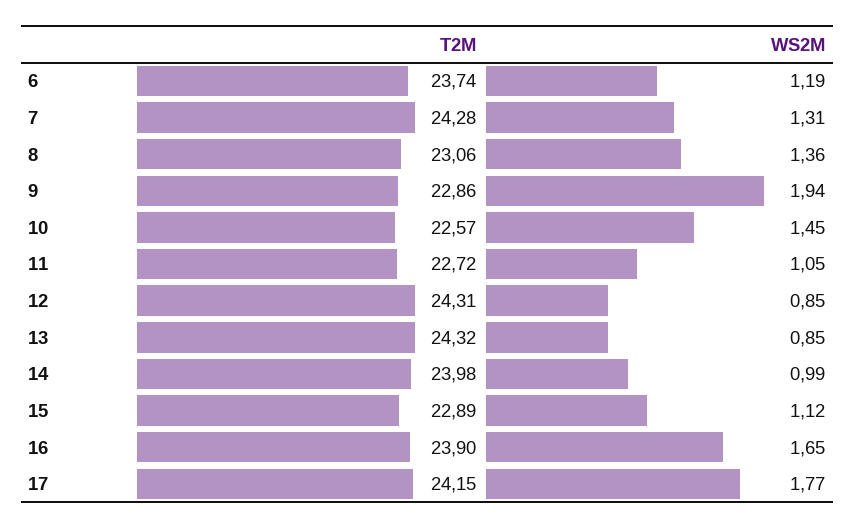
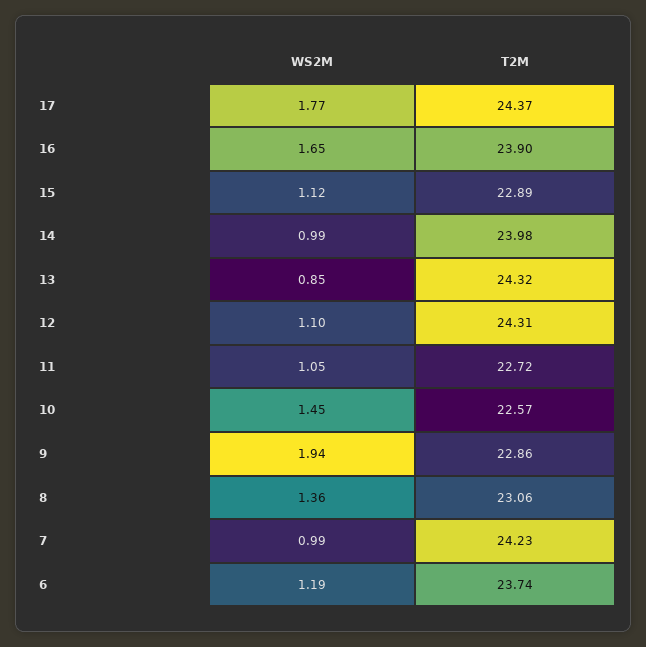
  {
    "T2M": {
      "6": 23.74,
-     "7": 24.28,
+     "7": 24.23,
      "8": 23.06,
      "9": 22.86,
      "10": 22.57,
      "11": 22.72,
      "12": 24.31,
      "13": 24.32,
      "14": 23.98,
      "15": 22.89,
      "16": 23.9,
-     "17": 24.15
+     "17": 24.37
    },
    "WS2M": {
      "6": 1.19,
-     "7": 1.31,
+     "7": 0.99,
      "8": 1.36,
      "9": 1.94,
      "10": 1.45,
      "11": 1.05,
-     "12": 0.85,
+     "12": 1.1,
      "13": 0.85,
      "14": 0.99,
      "15": 1.12,
      "16": 1.65,
      "17": 1.77
    }
  }

